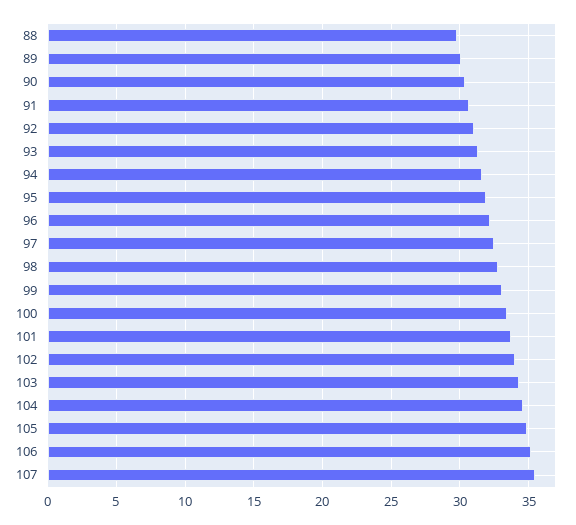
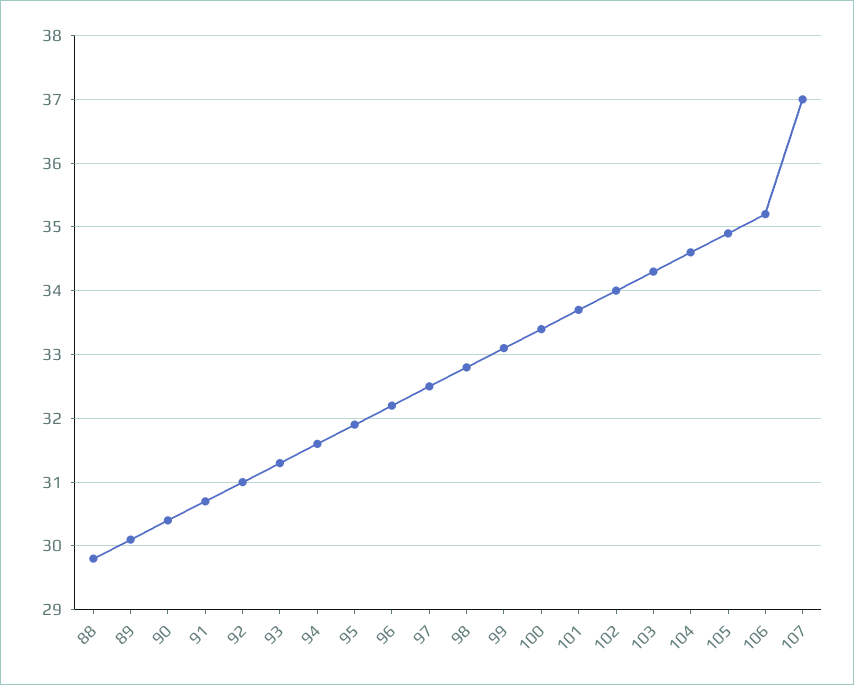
  {
    "88": 29.8,
    "89": 30.1,
    "90": 30.4,
    "91": 30.7,
    "92": 31,
    "93": 31.3,
    "94": 31.6,
    "95": 31.9,
    "96": 32.2,
    "97": 32.5,
    "98": 32.8,
    "99": 33.1,
    "100": 33.4,
    "101": 33.7,
    "102": 34,
    "103": 34.3,
    "104": 34.6,
    "105": 34.9,
    "106": 35.2,
-   "107": 35.5
+   "107": 37
  }

